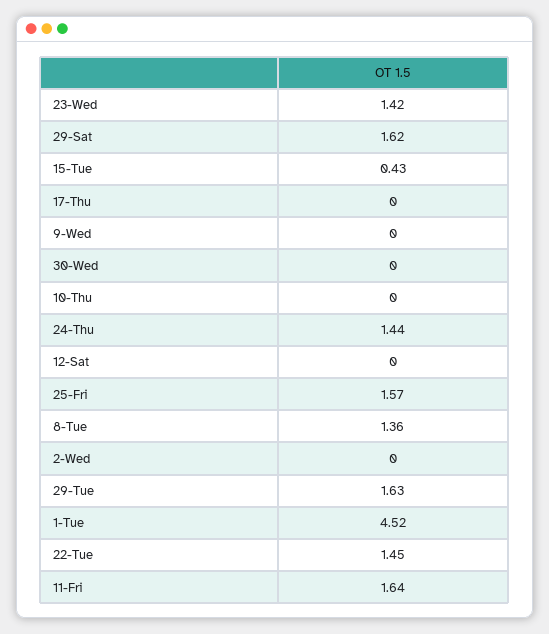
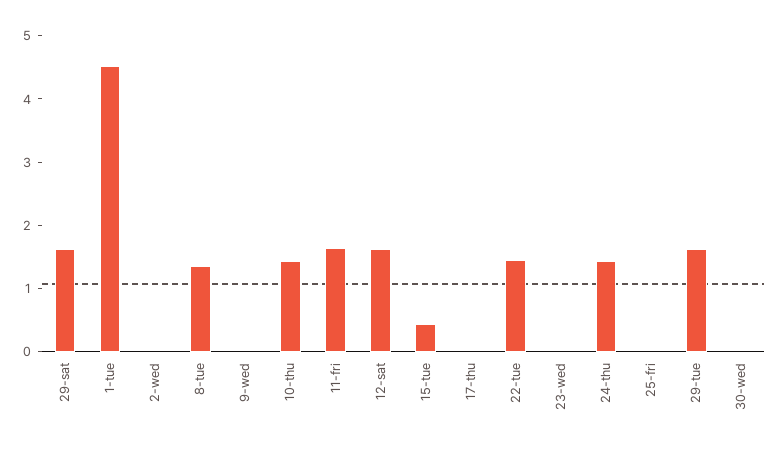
  {
-   "23-Wed": 1.42,
+   "23-Wed": 0,
    "29-Sat": 1.62,
    "15-Tue": 0.43,
    "17-Thu": 0,
    "9-Wed": 0,
    "30-Wed": 0,
-   "10-Thu": 0,
+   "10-Thu": 1.4,
    "24-Thu": 1.44,
-   "12-Sat": 0,
+   "12-Sat": 1.6,
-   "25-Fri": 1.57,
+   "25-Fri": 0,
    "8-Tue": 1.36,
    "2-Wed": 0,
    "29-Tue": 1.63,
    "1-Tue": 4.52,
    "22-Tue": 1.45,
    "11-Fri": 1.64
  }

